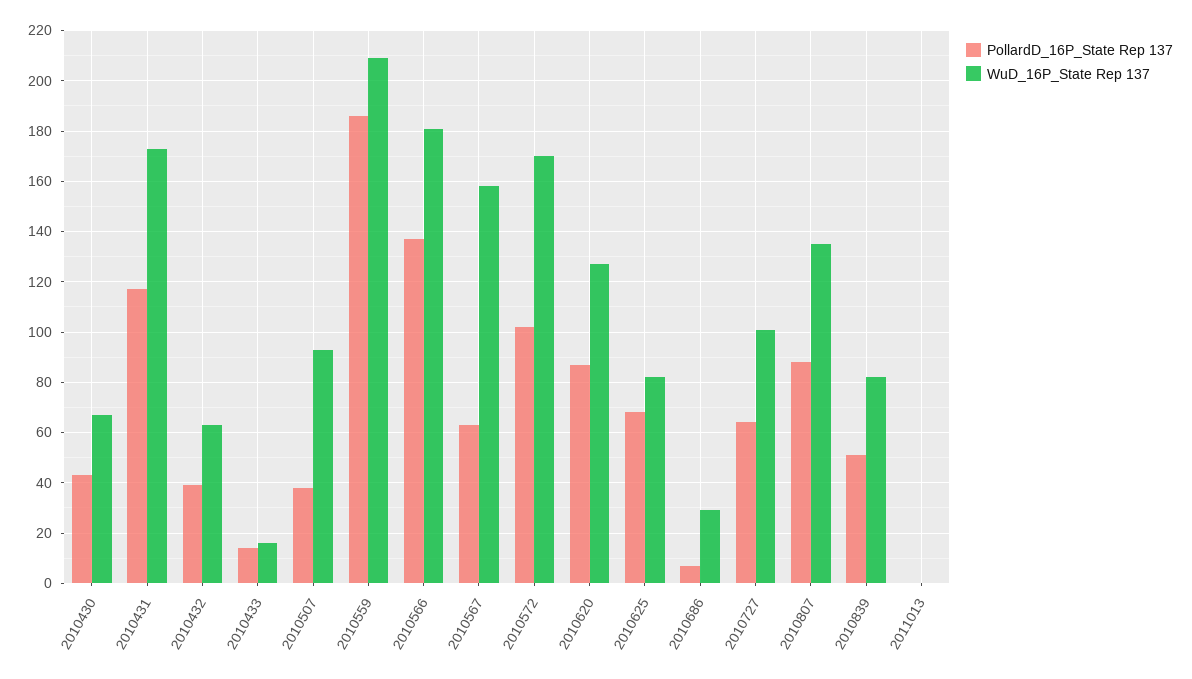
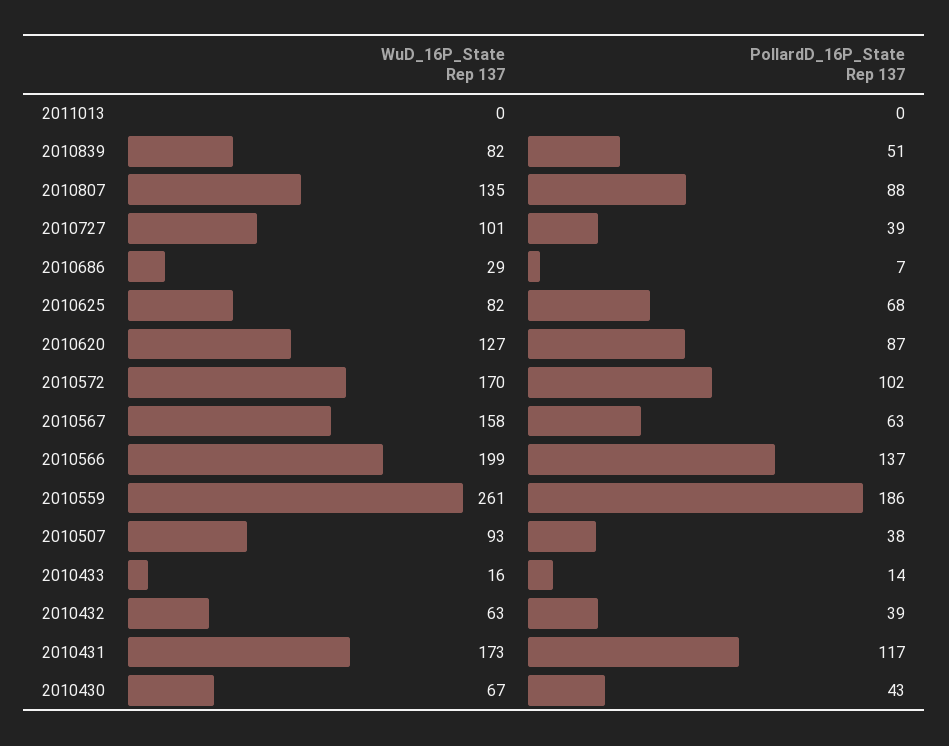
  {
    "PollardD_16P_State Rep 137": {
      "2010430": 43,
      "2010431": 117,
      "2010432": 39,
      "2010433": 14,
      "2010507": 38,
      "2010559": 186,
      "2010566": 137,
      "2010567": 63,
      "2010572": 102,
      "2010620": 87,
      "2010625": 68,
      "2010686": 7,
-     "2010727": 65,
+     "2010727": 39,
      "2010807": 88,
      "2010839": 51,
      "2011013": 0
    },
    "WuD_16P_State Rep 137": {
      "2010430": 67,
      "2010431": 173,
      "2010432": 63,
      "2010433": 16,
      "2010507": 93,
-     "2010559": 210,
+     "2010559": 261,
-     "2010566": 180,
+     "2010566": 199,
      "2010567": 158,
      "2010572": 170,
      "2010620": 127,
      "2010625": 82,
      "2010686": 29,
      "2010727": 101,
      "2010807": 135,
      "2010839": 82,
      "2011013": 0
    }
  }

